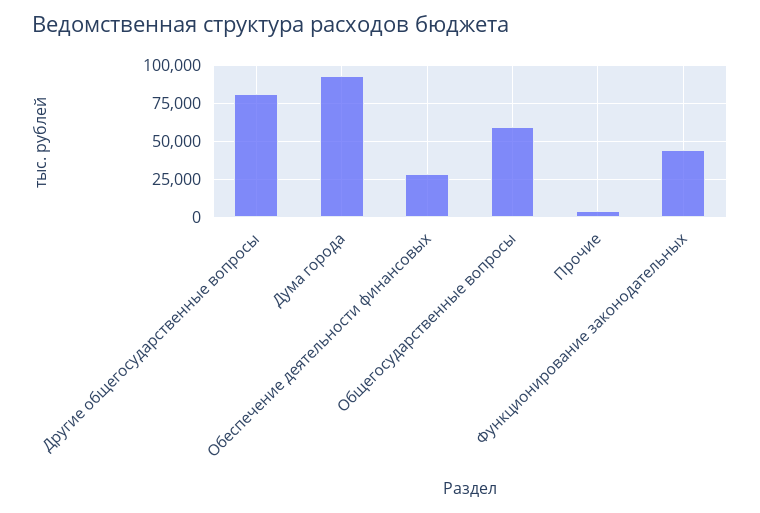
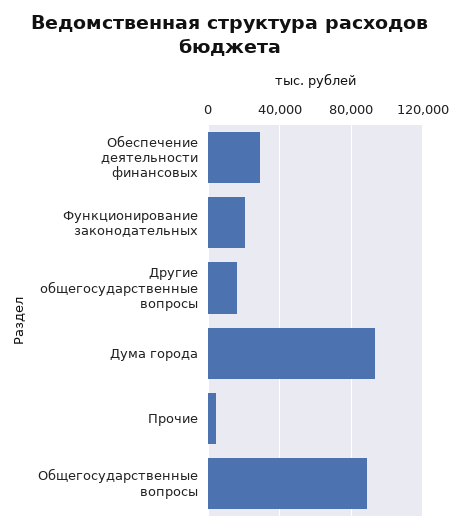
  {
-   "Другие общегосударственные вопросы": 80000,
+   "Другие общегосударственные вопросы": 15000,
    "Дума города": 95000,
    "Обеспечение деятельности финансовых": 30000,
-   "Общегосударственные вопросы": 60000,
+   "Общегосударственные вопросы": 90000,
    "Прочие": 5000,
-   "Функционирование законодательных": 45000
+   "Функционирование законодательных": 20000
  }

